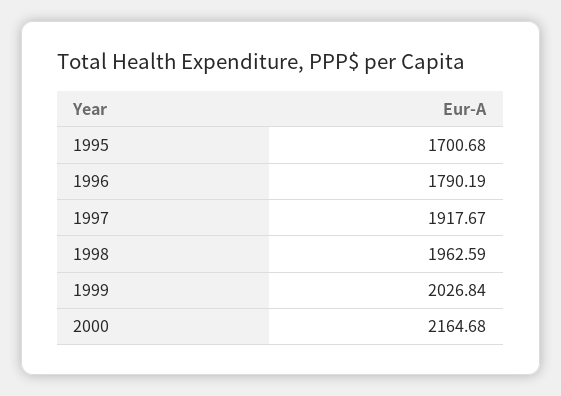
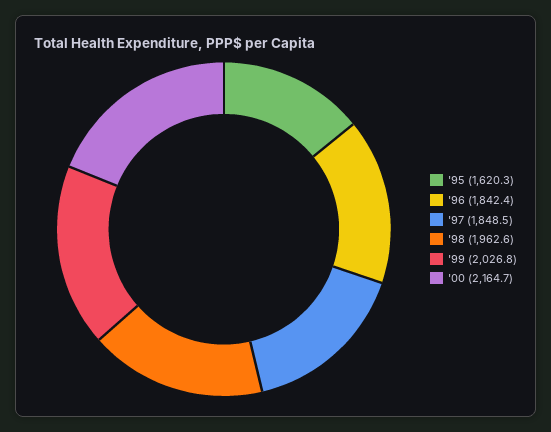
  {
-   "1995": 1700.68,
+   "1995": 1620.3,
-   "1996": 1790.19,
+   "1996": 1842.4,
-   "1997": 1917.67,
+   "1997": 1848.5,
    "1998": 1962.59,
    "1999": 2026.84,
    "2000": 2164.68
  }

